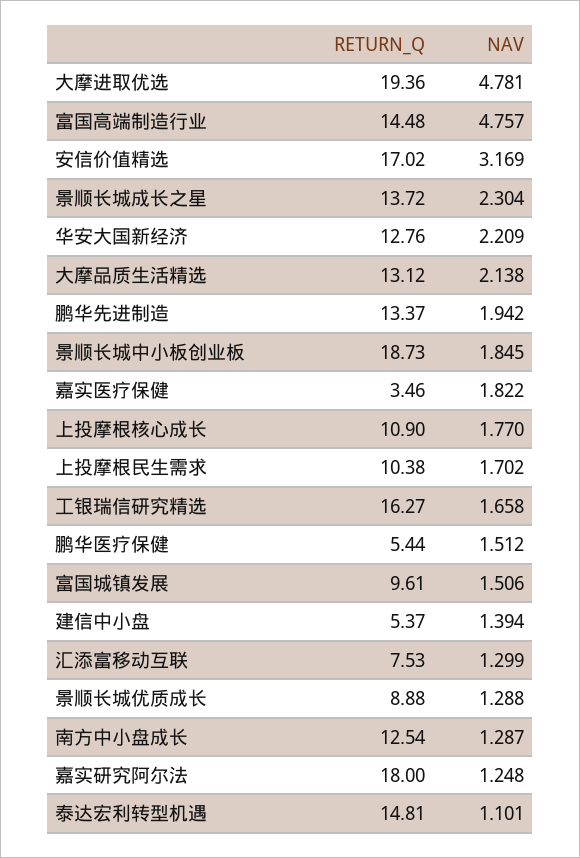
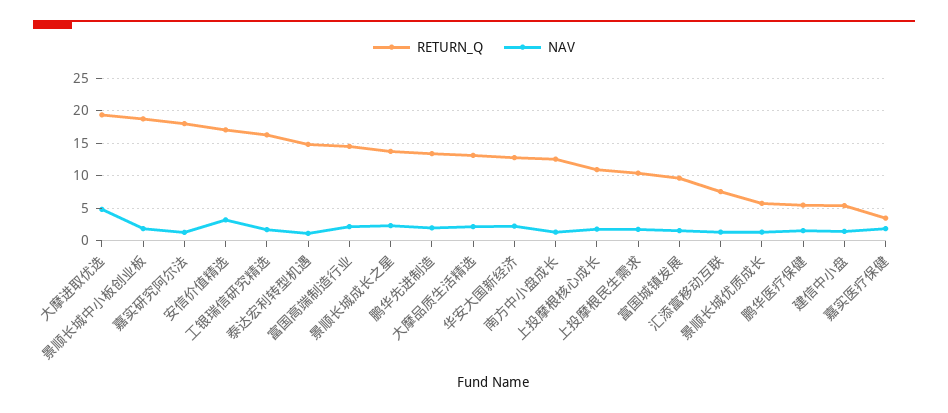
  {
    "RETURN_Q": {
      "大摩进取优选": 19.36,
      "富国高端制造行业": 14.48,
      "安信价值精选": 17.02,
      "景顺长城成长之星": 13.72,
      "华安大国新经济": 12.76,
      "大摩品质生活精选": 13.12,
      "鹏华先进制造": 13.37,
      "景顺长城中小板创业板": 18.73,
      "嘉实医疗保健": 3.46,
      "上投摩根核心成长": 10.9,
      "上投摩根民生需求": 10.38,
      "工银瑞信研究精选": 16.27,
      "鹏华医疗保健": 5.44,
      "富国城镇发展": 9.61,
      "建信中小盘": 5.37,
      "汇添富移动互联": 7.53,
-     "景顺长城优质成长": 8.88,
+     "景顺长城优质成长": 6,
      "南方中小盘成长": 12.54,
      "嘉实研究阿尔法": 18,
      "泰达宏利转型机遇": 14.81
    },
    "NAV": {
      "大摩进取优选": 4.781,
-     "富国高端制造行业": 4.757,
+     "富国高端制造行业": 2,
      "安信价值精选": 3.169,
      "景顺长城成长之星": 2.304,
      "华安大国新经济": 2.209,
      "大摩品质生活精选": 2.138,
      "鹏华先进制造": 1.942,
      "景顺长城中小板创业板": 1.845,
      "嘉实医疗保健": 1.822,
      "上投摩根核心成长": 1.77,
      "上投摩根民生需求": 1.702,
      "工银瑞信研究精选": 1.658,
      "鹏华医疗保健": 1.512,
      "富国城镇发展": 1.506,
      "建信中小盘": 1.394,
      "汇添富移动互联": 1.299,
      "景顺长城优质成长": 1.288,
      "南方中小盘成长": 1.287,
      "嘉实研究阿尔法": 1.248,
      "泰达宏利转型机遇": 1.101
    }
  }

